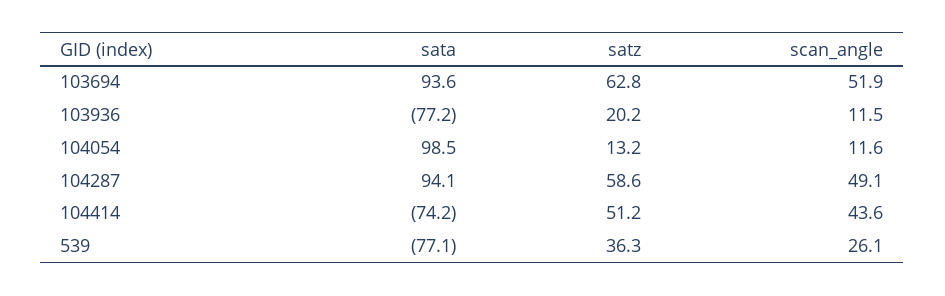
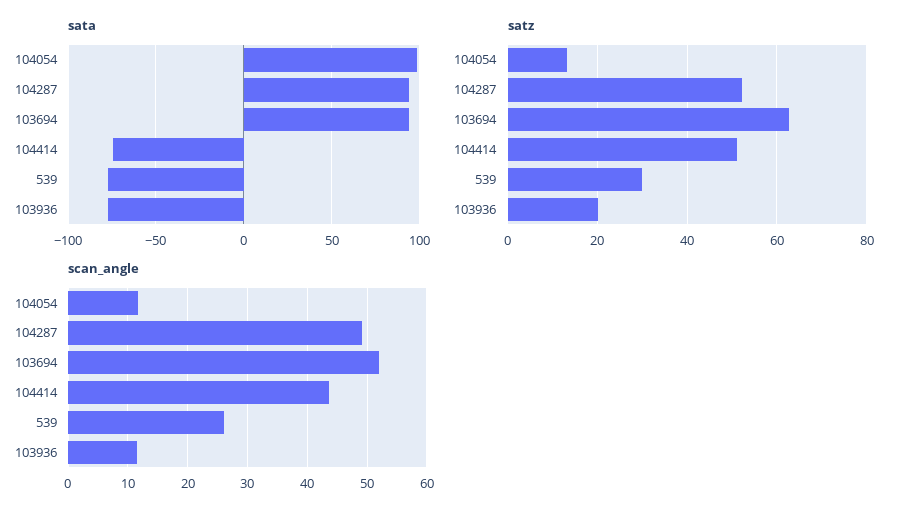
  {
    "sata": {
      "103694": 93.6,
      "103936": -77.2,
      "104054": 98.5,
      "104287": 94.1,
      "104414": -74.2,
      "539": -77.1
    },
    "satz": {
      "103694": 62.8,
      "103936": 20.2,
      "104054": 13.2,
-     "104287": 58.6,
+     "104287": 52,
      "104414": 51.2,
-     "539": 36.3
+     "539": 30
    },
    "scan_angle": {
      "103694": 51.9,
      "103936": 11.5,
      "104054": 11.6,
      "104287": 49.1,
      "104414": 43.6,
      "539": 26.1
    }
  }

